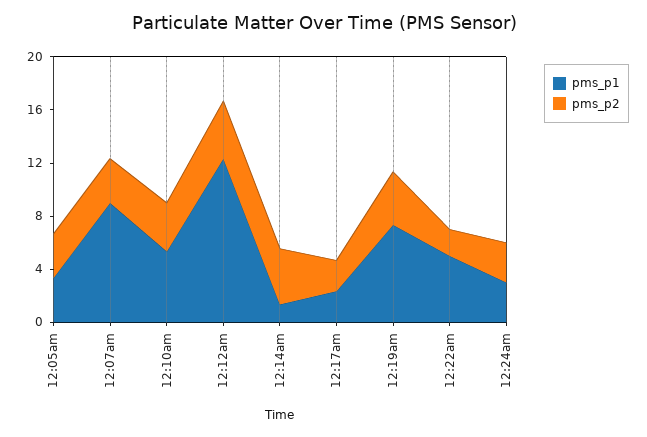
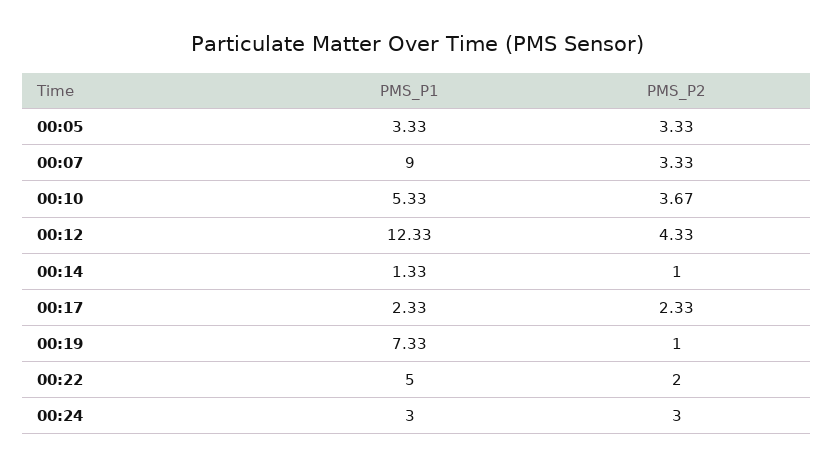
  {
    "pms_p1": {
      "12:05am": 3.33,
      "12:07am": 9,
      "12:10am": 5.33,
      "12:12am": 12.33,
      "12:14am": 1.33,
      "12:17am": 2.33,
      "12:19am": 7.33,
      "12:22am": 5,
      "12:24am": 3
    },
    "pms_p2": {
      "12:05am": 3.33,
      "12:07am": 3.33,
      "12:10am": 3.67,
      "12:12am": 4.33,
-     "12:14am": 4,
+     "12:14am": 1,
      "12:17am": 2.33,
-     "12:19am": 4,
+     "12:19am": 1,
      "12:22am": 2,
      "12:24am": 3
    }
  }

